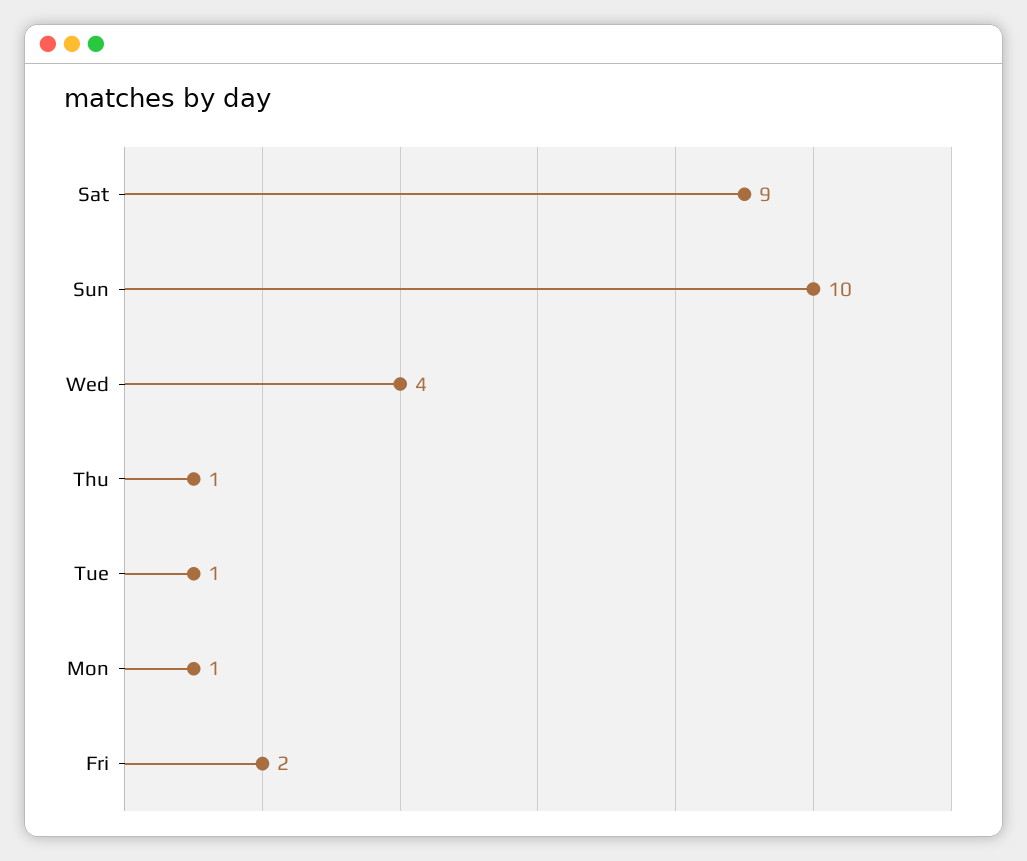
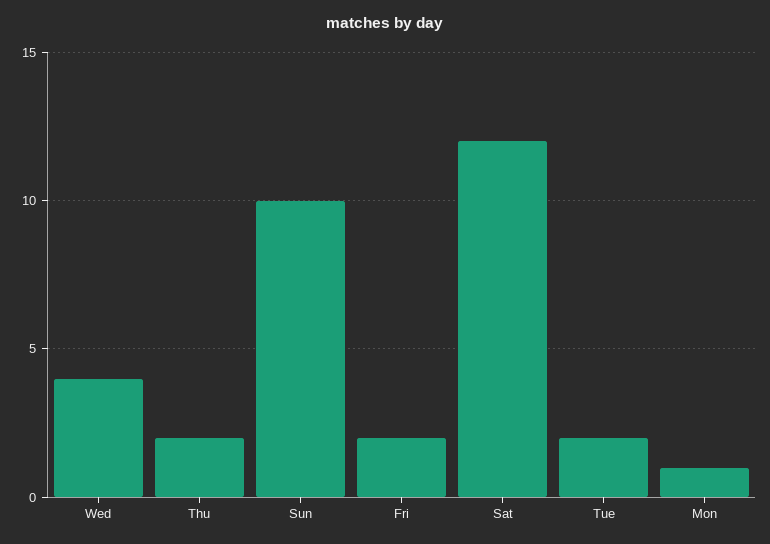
  {
-   "Sat": 9,
+   "Sat": 12,
    "Sun": 10,
    "Wed": 4,
-   "Thu": 1,
+   "Thu": 2,
-   "Tue": 1,
+   "Tue": 2,
    "Mon": 1,
    "Fri": 2
  }

